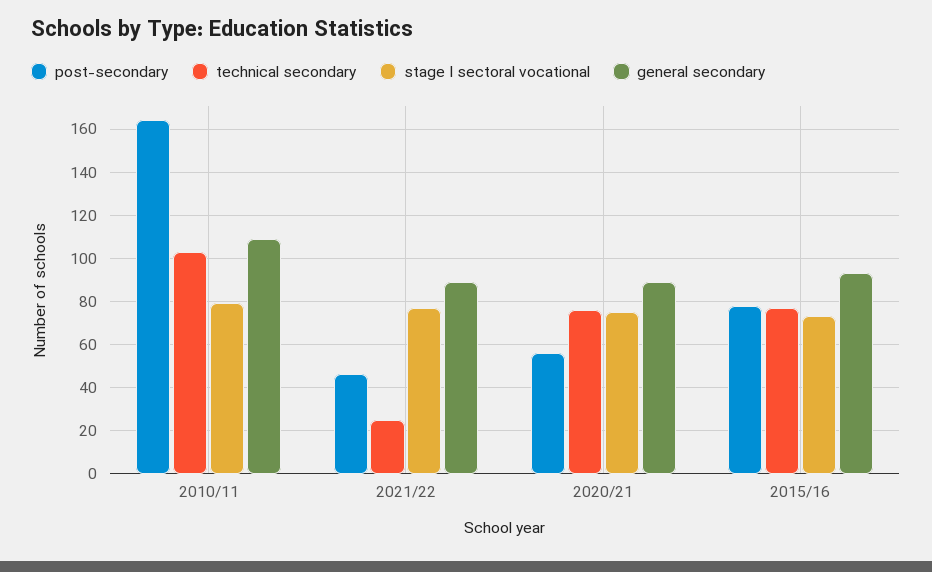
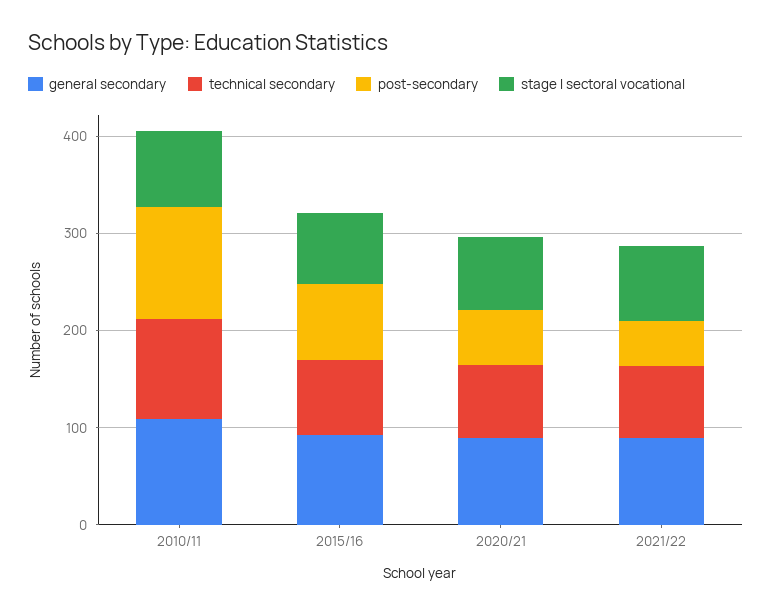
  {
    "post-secondary": {
-     "2010/11": 165,
+     "2010/11": 120,
      "2021/22": 45,
      "2020/21": 55,
      "2015/16": 80
    },
    "technical secondary": {
      "2010/11": 105,
-     "2021/22": 25,
+     "2021/22": 80,
      "2020/21": 75,
      "2015/16": 75
    },
    "stage I sectoral vocational": {
      "2010/11": 80,
      "2021/22": 75,
      "2020/21": 75,
      "2015/16": 75
    },
    "general secondary": {
      "2010/11": 110,
      "2021/22": 90,
      "2020/21": 90,
      "2015/16": 95
    }
  }

